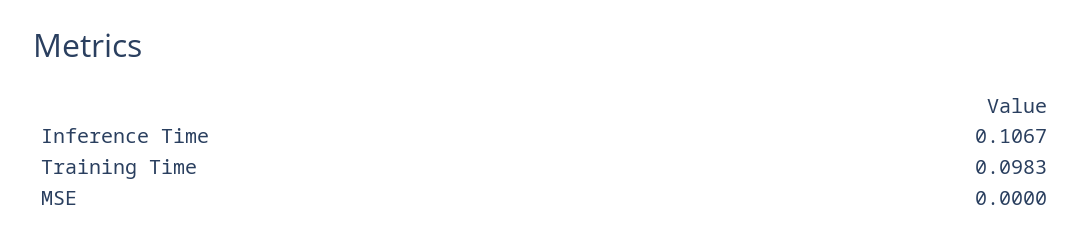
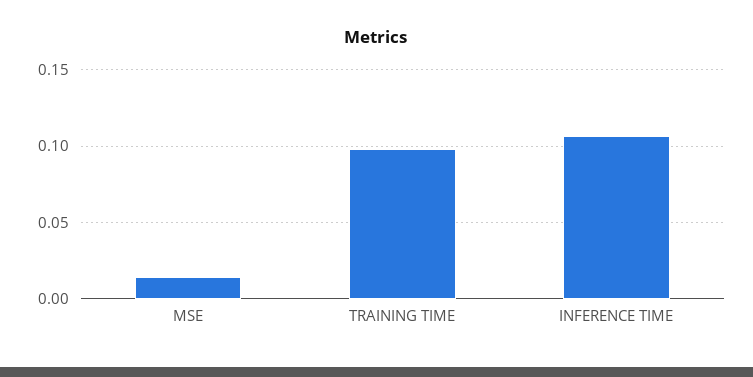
  {
    "Inference Time": 0.1067,
    "Training Time": 0.0983,
-   "MSE": 0
+   "MSE": 0.015
  }

